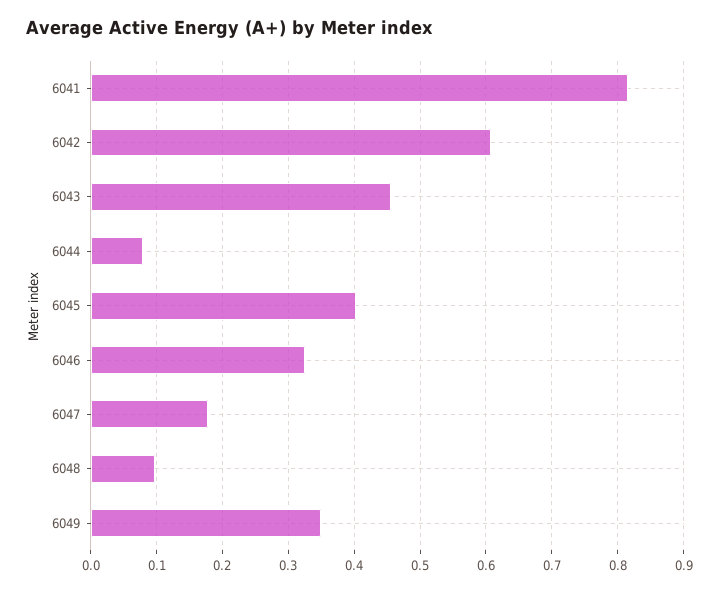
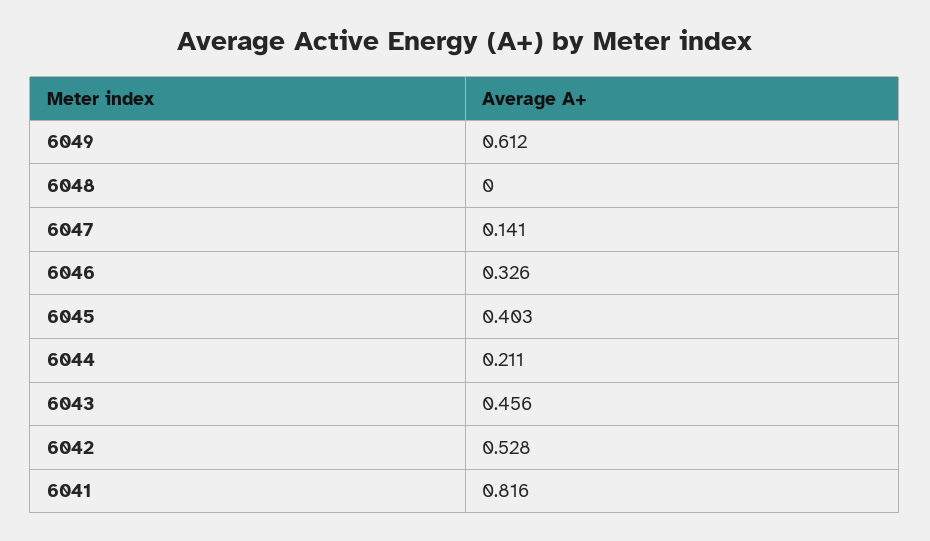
  {
    "6041": 0.816,
-   "6042": 0.61,
+   "6042": 0.528,
    "6043": 0.456,
-   "6044": 0.08,
+   "6044": 0.211,
    "6045": 0.403,
    "6046": 0.326,
-   "6047": 0.18,
+   "6047": 0.141,
-   "6048": 0.1,
+   "6048": 0,
-   "6049": 0.35
+   "6049": 0.612
  }

